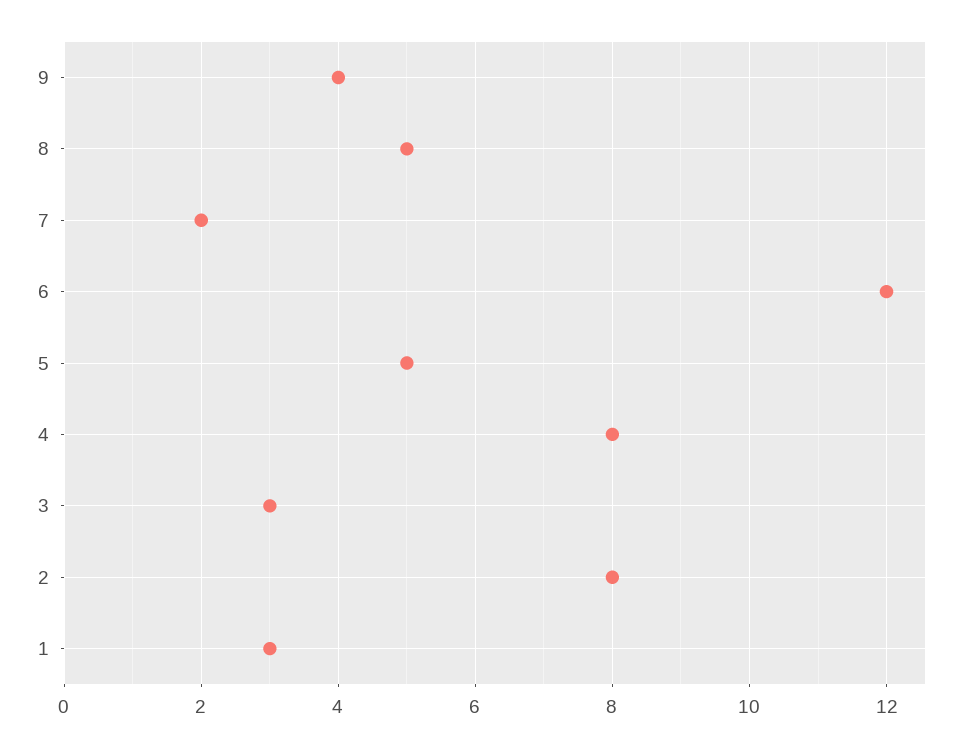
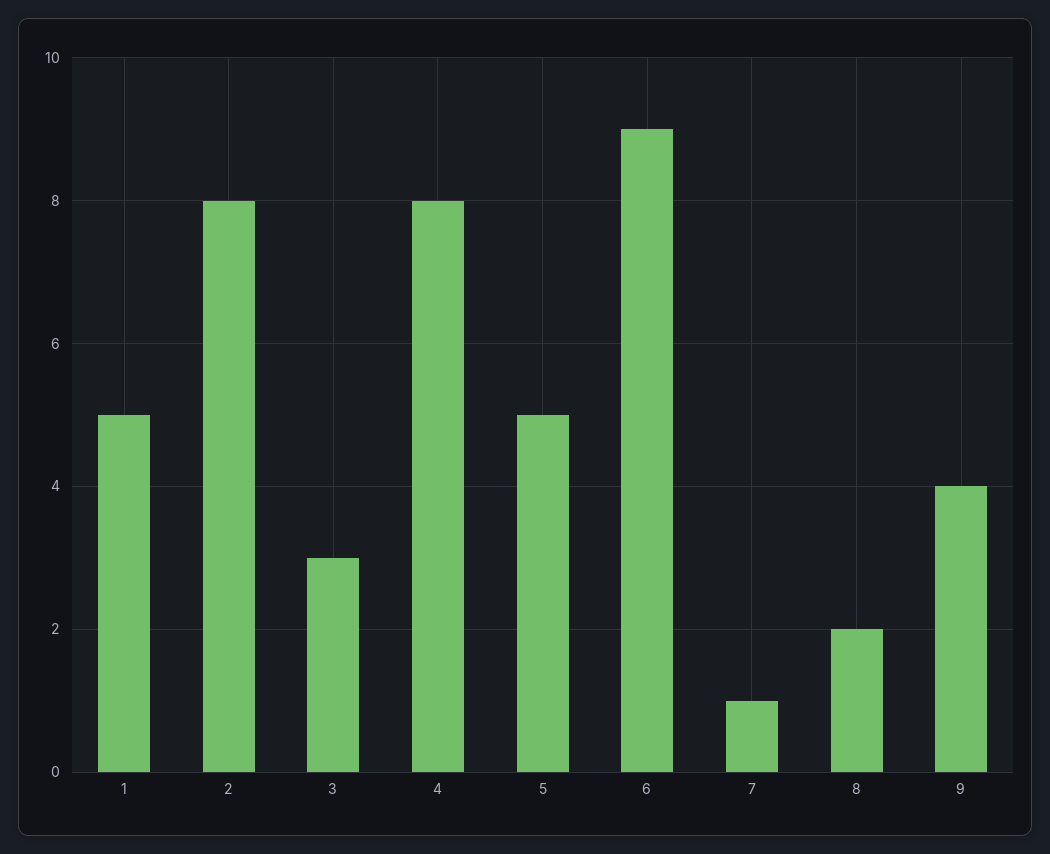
  {
    "9": 4,
-   "8": 5,
+   "8": 2,
-   "7": 2,
+   "7": 1,
-   "6": 12,
+   "6": 9,
    "5": 5,
    "4": 8,
    "3": 3,
    "2": 8,
-   "1": 3
+   "1": 5
  }

